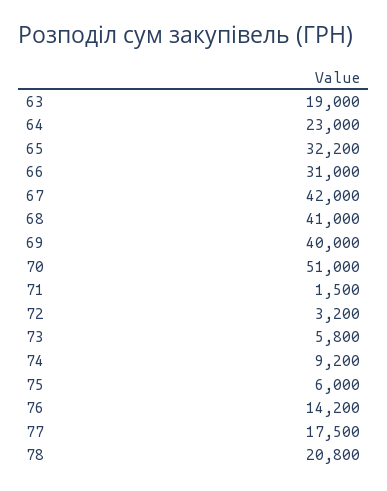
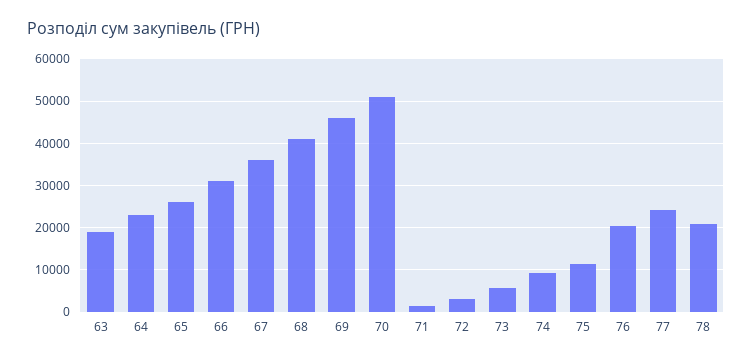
  {
    "63": 19000,
    "64": 23000,
-   "65": 32200,
+   "65": 26000,
    "66": 31000,
-   "67": 42000,
+   "67": 36000,
    "68": 41000,
-   "69": 40000,
+   "69": 46000,
    "70": 51000,
    "71": 1500,
    "72": 3200,
    "73": 5800,
    "74": 9200,
-   "75": 6000,
+   "75": 12000,
-   "76": 14200,
+   "76": 20000,
-   "77": 17500,
+   "77": 24000,
    "78": 20800
  }

